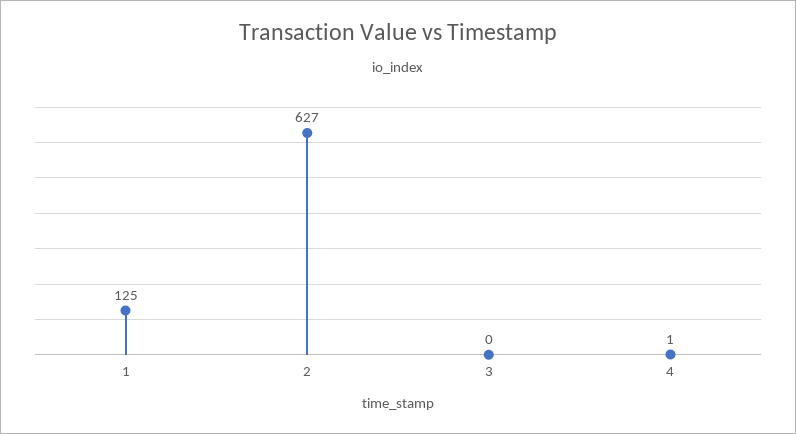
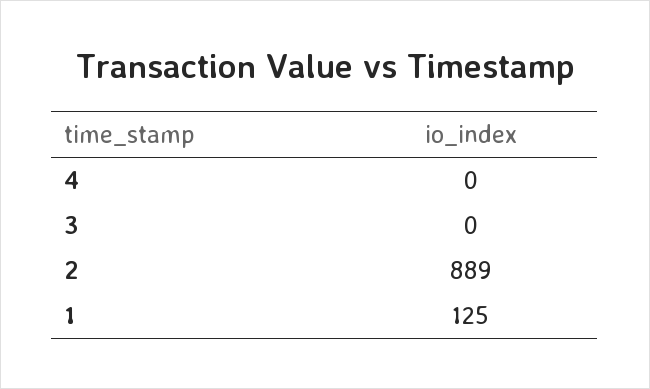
  {
    "1": 125,
-   "2": 627,
+   "2": 889,
    "3": 0,
-   "4": 1
+   "4": 0
  }

